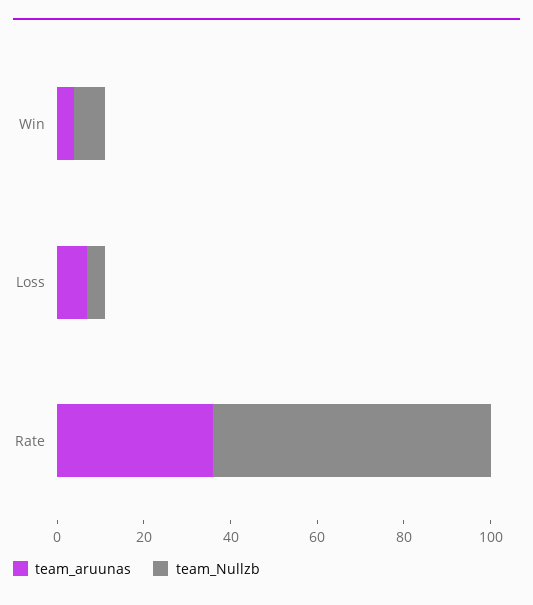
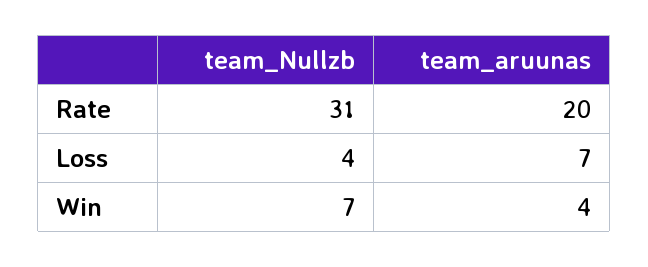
  {
    "team_aruunas": {
      "Win": 4,
      "Loss": 7,
-     "Rate": 35
+     "Rate": 20
    },
    "team_Nullzb": {
      "Win": 7,
      "Loss": 4,
-     "Rate": 65
+     "Rate": 31
    }
  }

